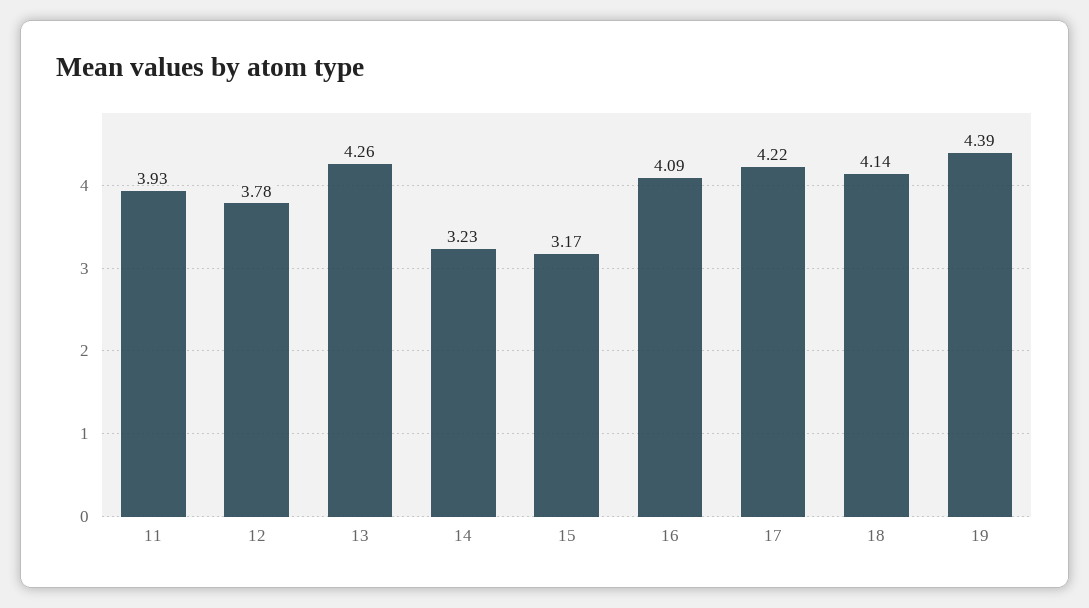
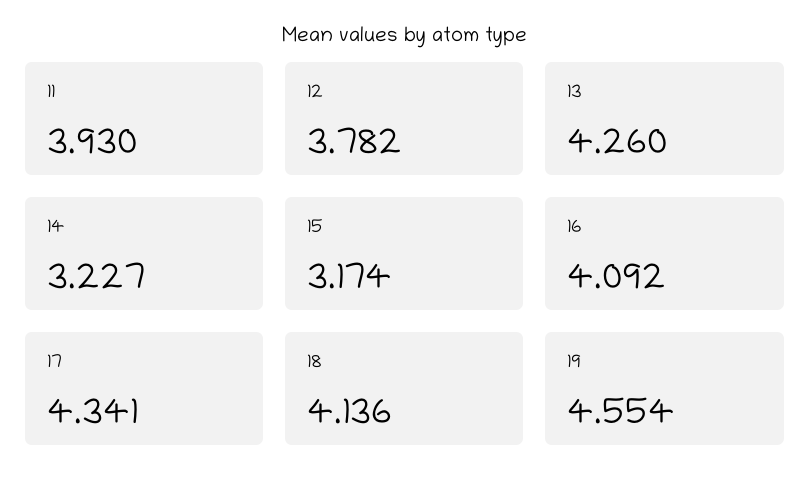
  {
    "11": 3.93,
    "12": 3.782,
    "13": 4.26,
    "14": 3.227,
    "15": 3.174,
    "16": 4.092,
-   "17": 4.22,
+   "17": 4.341,
    "18": 4.136,
-   "19": 4.39
+   "19": 4.554
  }

